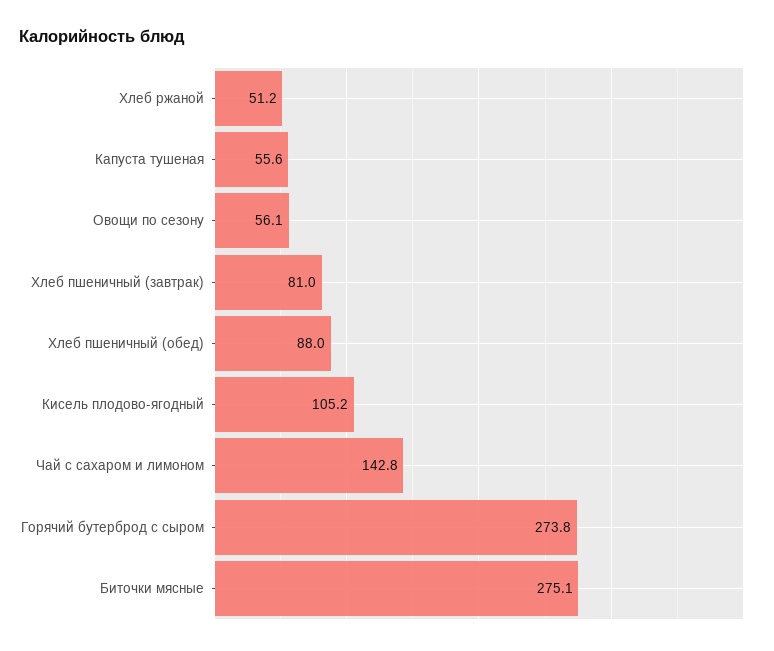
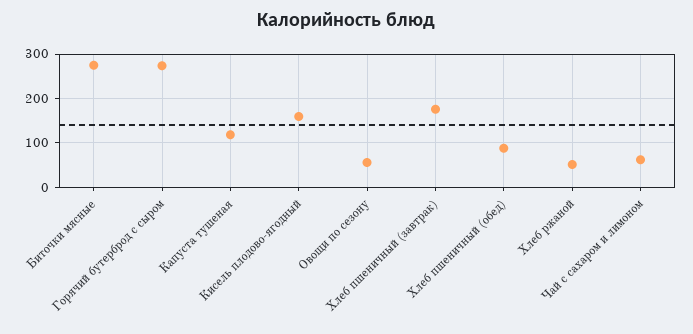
  {
    "Хлеб ржаной": 51.2,
-   "Капуста тушеная": 55.6,
+   "Капуста тушеная": 120,
    "Овощи по сезону": 56.1,
-   "Хлеб пшеничный (завтрак)": 81,
+   "Хлеб пшеничный (завтрак)": 180,
    "Хлеб пшеничный (обед)": 88,
-   "Кисель плодово-ягодный": 105.2,
+   "Кисель плодово-ягодный": 160,
-   "Чай с сахаром и лимоном": 142.8,
+   "Чай с сахаром и лимоном": 60,
    "Горячий бутерброд с сыром": 273.8,
    "Биточки мясные": 275.1
  }

